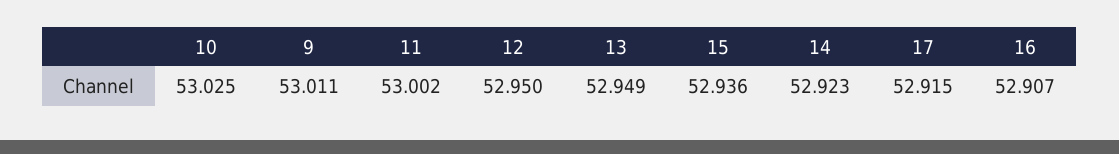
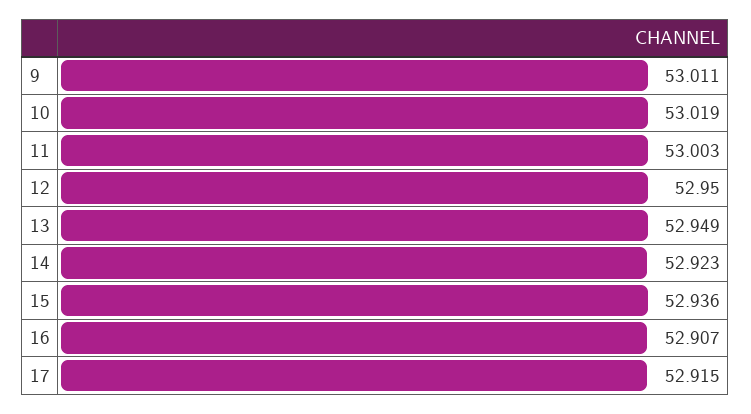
  {
-   "10": 53.025,
+   "10": 53.019,
    "9": 53.011,
-   "11": 53.002,
+   "11": 53.003,
    "12": 52.95,
    "13": 52.949,
    "15": 52.936,
    "14": 52.923,
    "17": 52.915,
    "16": 52.907
  }

